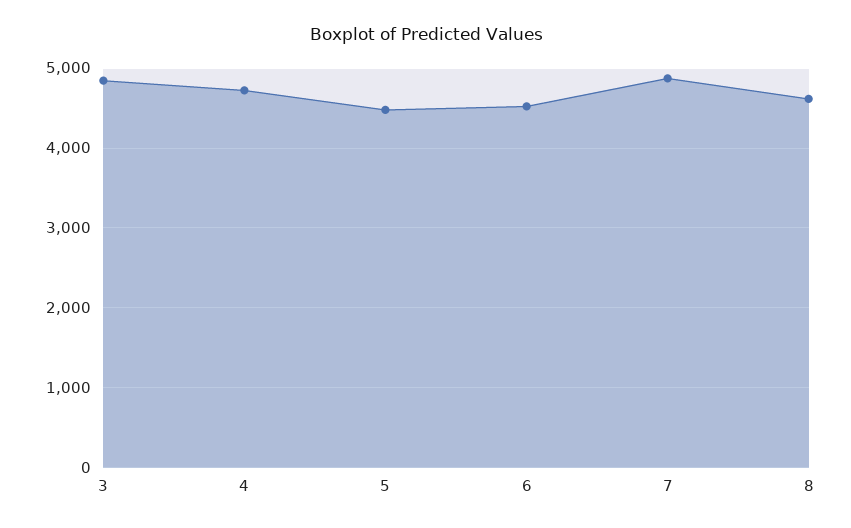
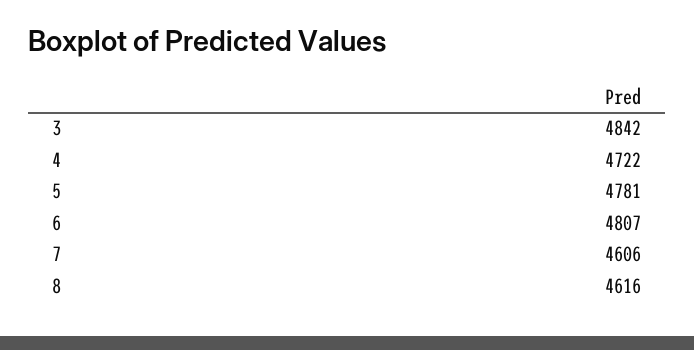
  {
    "3": 4842,
    "4": 4722,
-   "5": 4500,
+   "5": 4781,
-   "6": 4500,
+   "6": 4807,
-   "7": 4900,
+   "7": 4606,
    "8": 4616
  }

